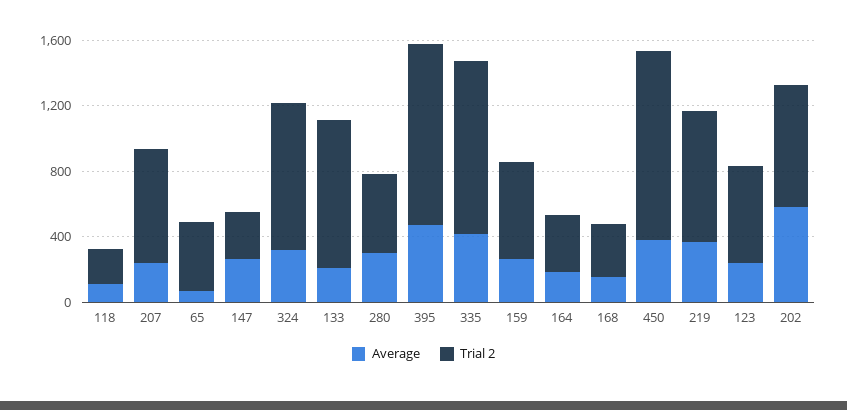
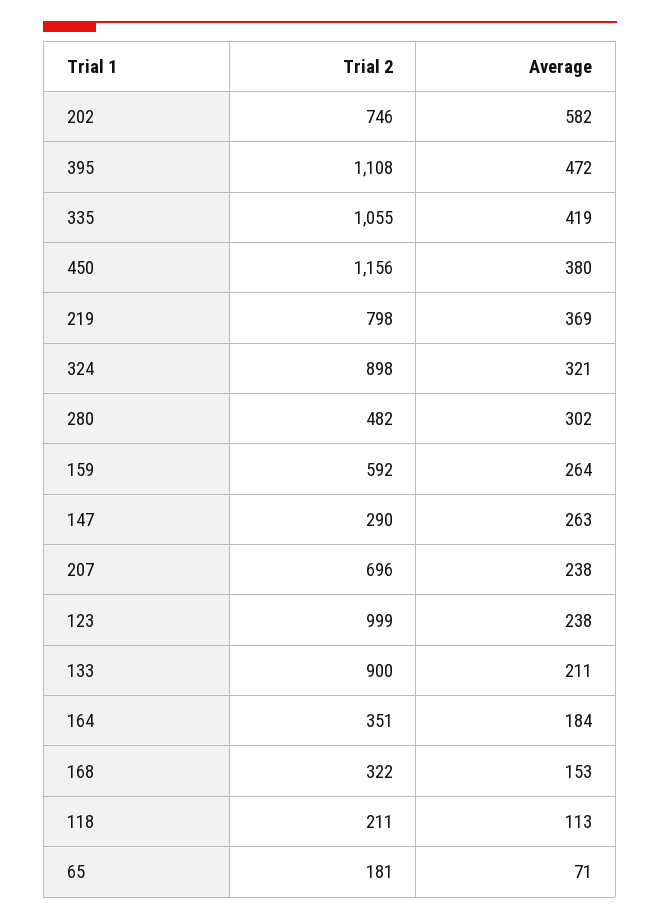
  {
    "Average": {
      "118": 113,
      "207": 238,
      "65": 71,
      "147": 263,
      "324": 321,
      "133": 211,
      "280": 302,
      "395": 472,
      "335": 419,
      "159": 264,
      "164": 184,
      "168": 153,
      "450": 380,
      "219": 369,
      "123": 238,
      "202": 582
    },
    "Trial 2": {
      "118": 211,
      "207": 696,
-     "65": 400,
+     "65": 181,
      "147": 290,
      "324": 898,
      "133": 900,
      "280": 482,
      "395": 1108,
      "335": 1055,
      "159": 592,
      "164": 351,
      "168": 322,
      "450": 1156,
      "219": 798,
-     "123": 600,
+     "123": 999,
      "202": 746
    }
  }

